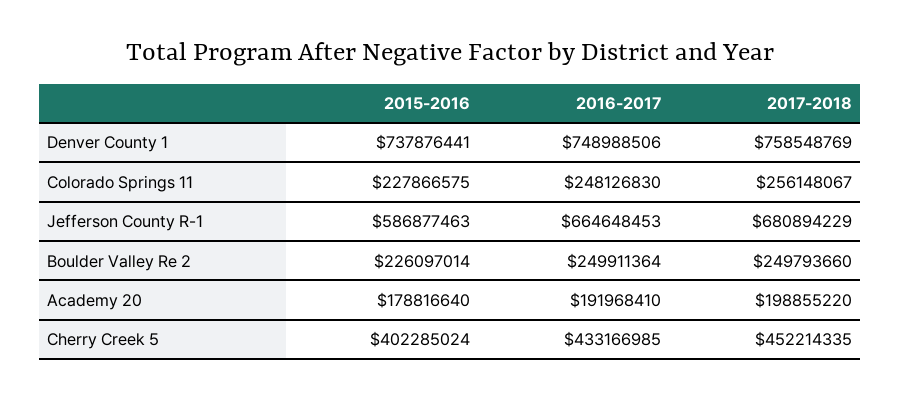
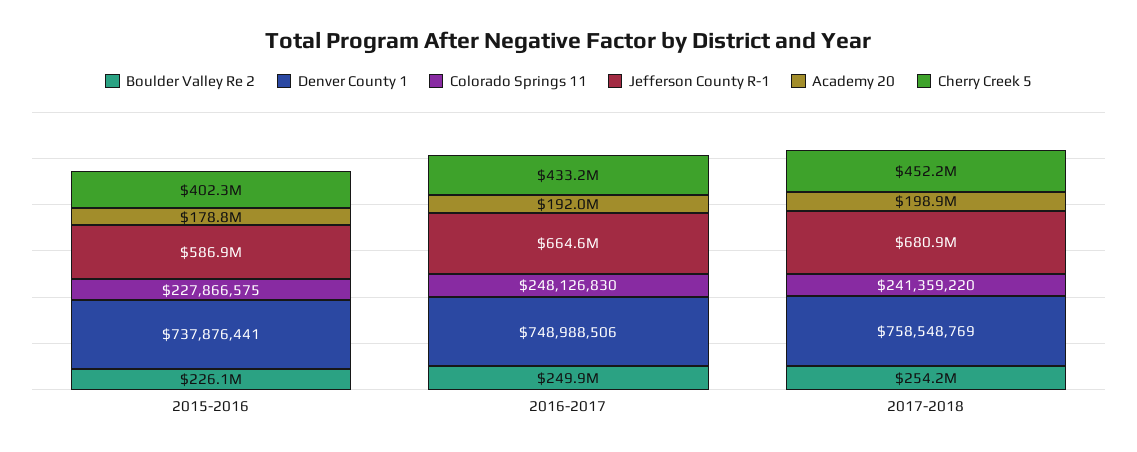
  {
    "Denver County 1": {
      "2015-2016": 737876441,
      "2016-2017": 748988506,
      "2017-2018": 758548769
    },
    "Colorado Springs 11": {
      "2015-2016": 227866575,
      "2016-2017": 248126830,
-     "2017-2018": 256148067
+     "2017-2018": 241359220
    },
    "Jefferson County R-1": {
      "2015-2016": 586877463,
      "2016-2017": 664648453,
      "2017-2018": 680894229
    },
    "Boulder Valley Re 2": {
      "2015-2016": 226097014,
      "2016-2017": 249911364,
-     "2017-2018": 249793660
+     "2017-2018": 254200000
    },
    "Academy 20": {
      "2015-2016": 178816640,
      "2016-2017": 191968410,
      "2017-2018": 198855220
    },
    "Cherry Creek 5": {
      "2015-2016": 402285024,
      "2016-2017": 433166985,
      "2017-2018": 452214335
    }
  }

